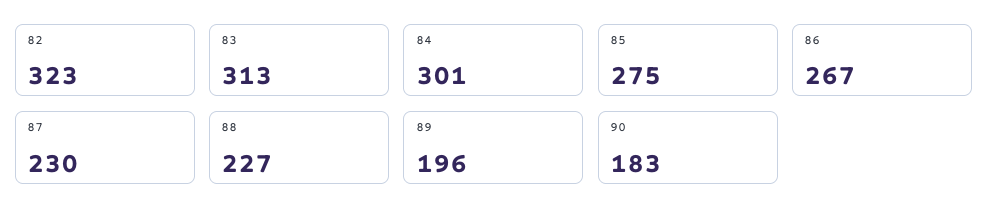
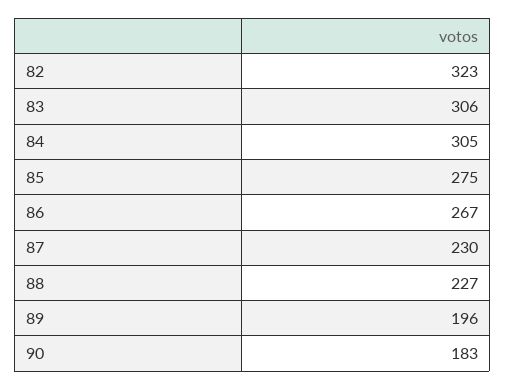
  {
    "82": 323,
-   "83": 313,
+   "83": 306,
-   "84": 301,
+   "84": 305,
    "85": 275,
    "86": 267,
    "87": 230,
    "88": 227,
    "89": 196,
    "90": 183
  }

